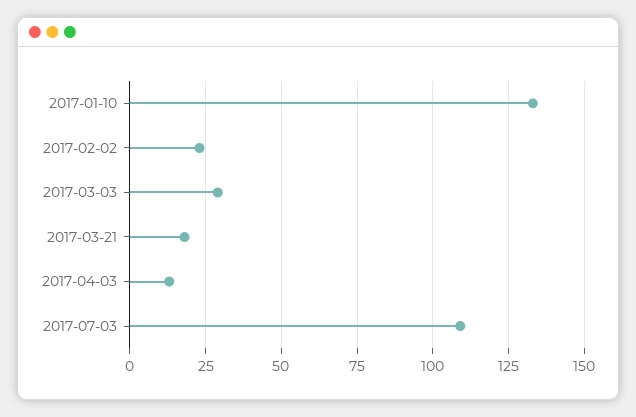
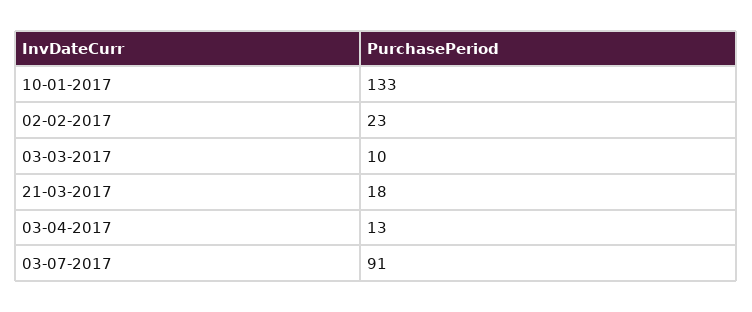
  {
    "2017-01-10": 133,
    "2017-02-02": 23,
-   "2017-03-03": 30,
+   "2017-03-03": 10,
    "2017-03-21": 18,
    "2017-04-03": 13,
-   "2017-07-03": 110
+   "2017-07-03": 91
  }

